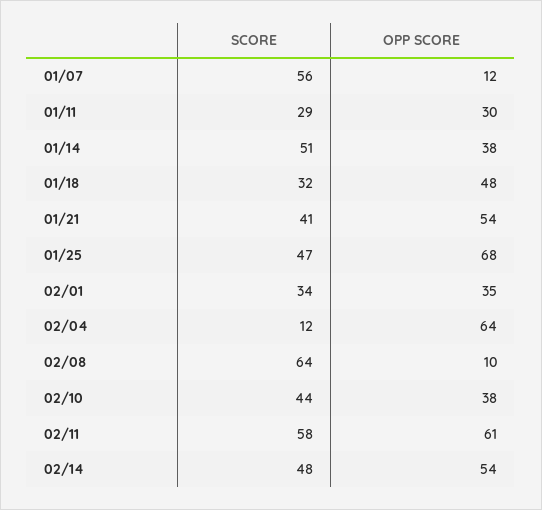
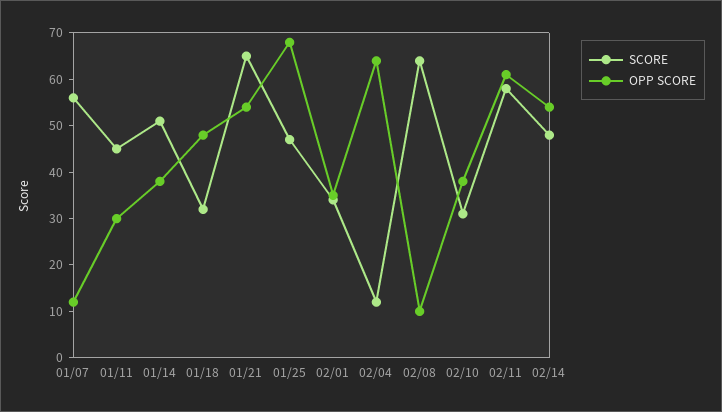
  {
    "SCORE": {
      "01/07": 56,
-     "01/11": 29,
+     "01/11": 45,
      "01/14": 51,
      "01/18": 32,
-     "01/21": 41,
+     "01/21": 65,
      "01/25": 47,
      "02/01": 34,
      "02/04": 12,
      "02/08": 64,
-     "02/10": 44,
+     "02/10": 30,
      "02/11": 58,
      "02/14": 48
    },
    "OPP SCORE": {
      "01/07": 12,
      "01/11": 30,
      "01/14": 38,
      "01/18": 48,
      "01/21": 54,
      "01/25": 68,
      "02/01": 35,
      "02/04": 64,
      "02/08": 10,
      "02/10": 38,
      "02/11": 61,
      "02/14": 54
    }
  }

